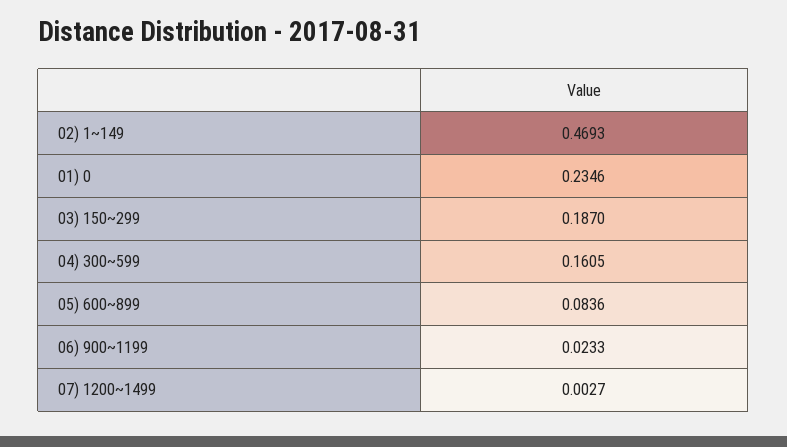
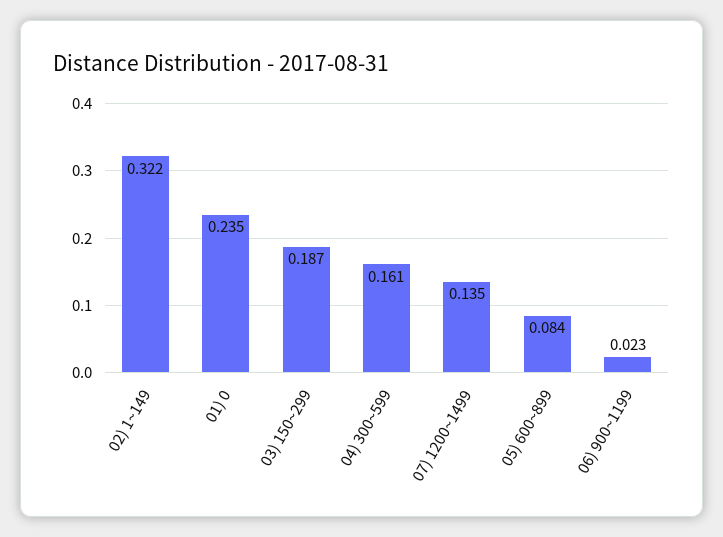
  {
-   "02) 1~149": 0.4693,
+   "02) 1~149": 0.322,
    "01) 0": 0.2346,
    "03) 150~299": 0.187,
    "04) 300~599": 0.1605,
    "05) 600~899": 0.0836,
    "06) 900~1199": 0.0233,
-   "07) 1200~1499": 0.0027
+   "07) 1200~1499": 0.135
  }

